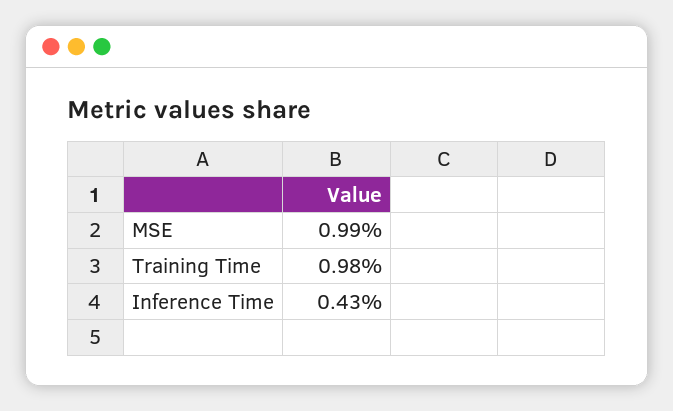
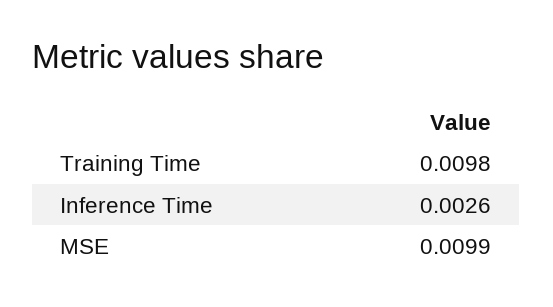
  {
    "MSE": 0.0099,
    "Training Time": 0.0098,
-   "Inference Time": 0.0043
+   "Inference Time": 0.0026
  }

